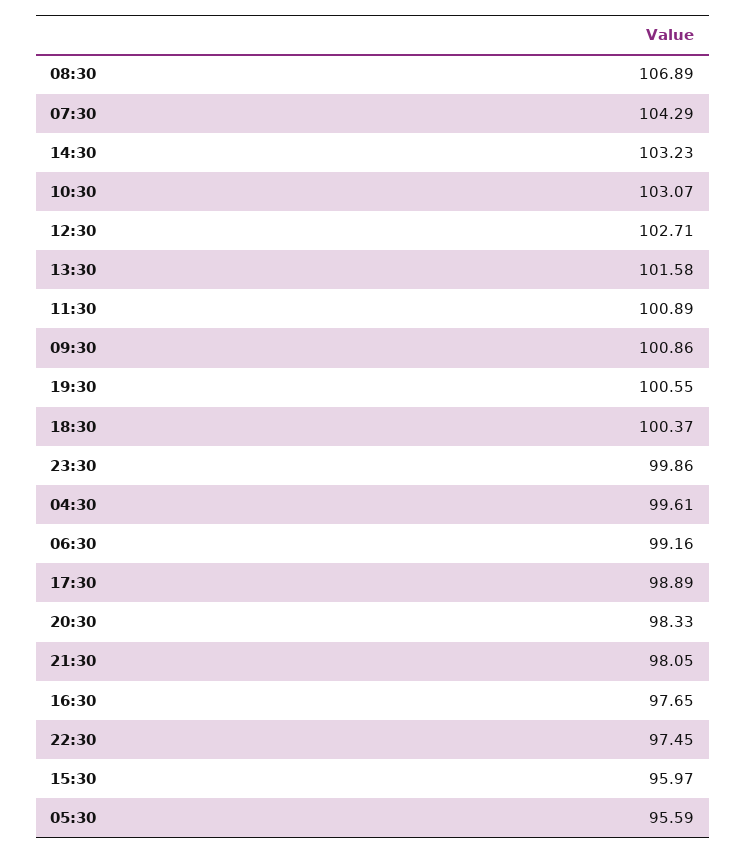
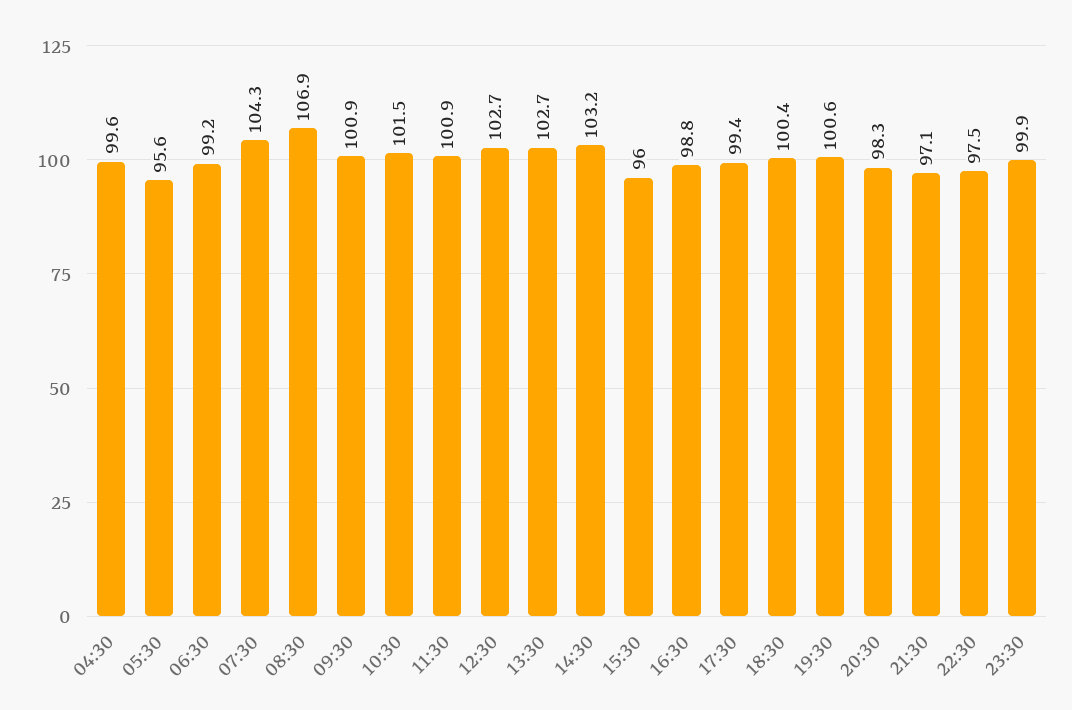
  {
    "08:30": 106.89,
    "07:30": 104.29,
    "14:30": 103.23,
-   "10:30": 103.07,
+   "10:30": 101.5,
    "12:30": 102.71,
-   "13:30": 101.58,
+   "13:30": 102.7,
    "11:30": 100.89,
    "09:30": 100.86,
    "19:30": 100.55,
    "18:30": 100.37,
    "23:30": 99.86,
    "04:30": 99.61,
    "06:30": 99.16,
-   "17:30": 98.89,
+   "17:30": 99.4,
    "20:30": 98.33,
-   "21:30": 98.05,
+   "21:30": 97.1,
-   "16:30": 97.65,
+   "16:30": 98.8,
    "22:30": 97.45,
    "15:30": 95.97,
    "05:30": 95.59
  }

